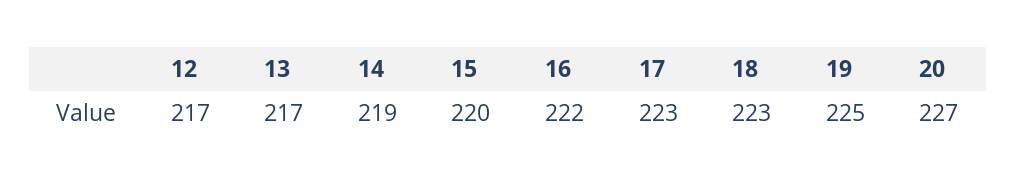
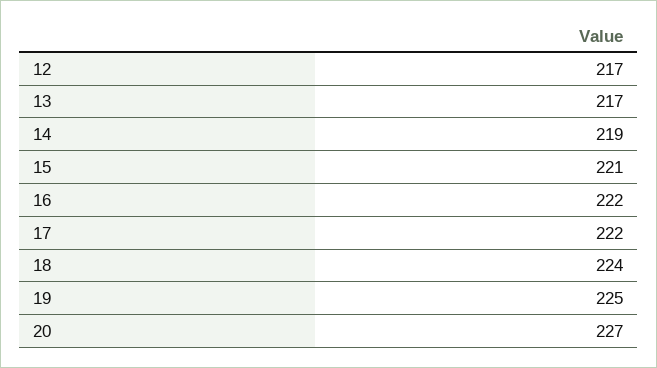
  {
    "12": 217,
    "13": 217,
    "14": 219,
-   "15": 220,
+   "15": 221,
    "16": 222,
-   "17": 223,
+   "17": 222,
-   "18": 223,
+   "18": 224,
    "19": 225,
    "20": 227
  }

